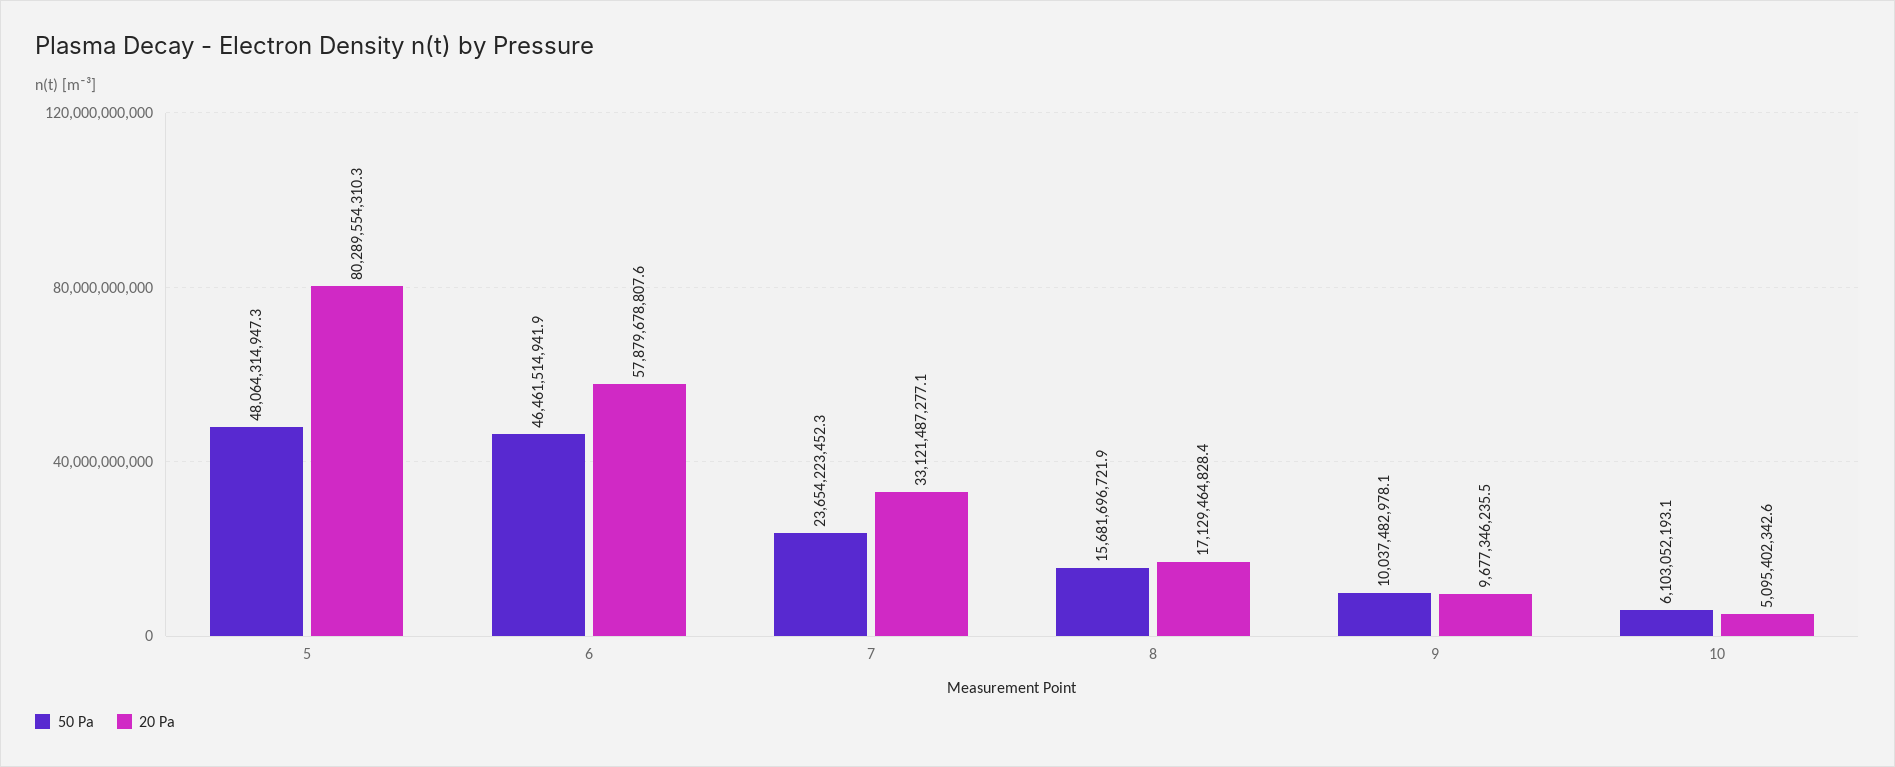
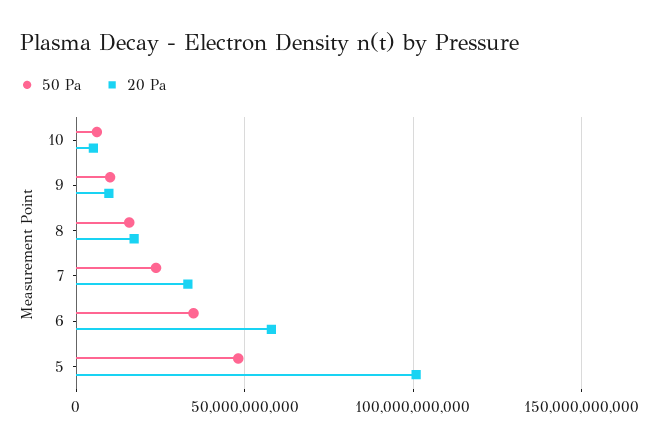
  {
    "50 Pa": {
      "5": 48064314947.3,
-     "6": 46461514941.9,
+     "6": 35000000000,
      "7": 23654223452.3,
      "8": 15681696721.9,
      "9": 10037482978.1,
      "10": 6103052193.1
    },
    "20 Pa": {
-     "5": 80289554310.3,
+     "5": 100000000000,
      "6": 57879678807.6,
      "7": 33121487277.1,
      "8": 17129464828.4,
      "9": 9677346235.5,
      "10": 5095402342.6
    }
  }

